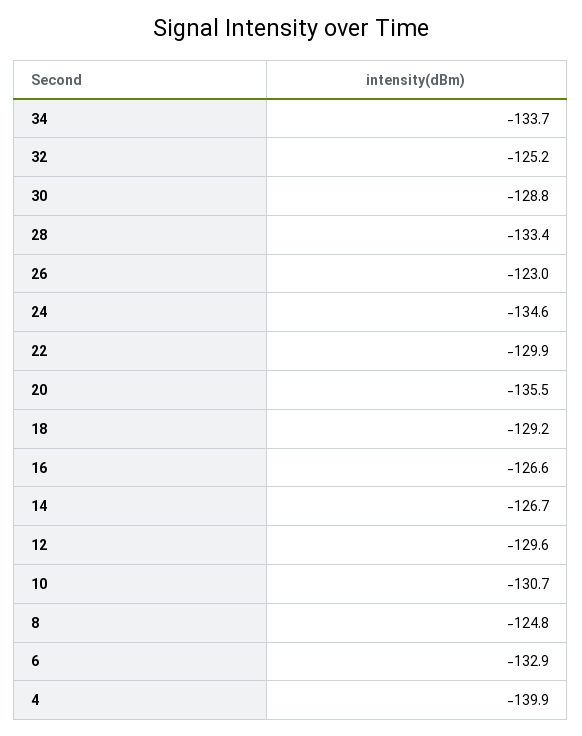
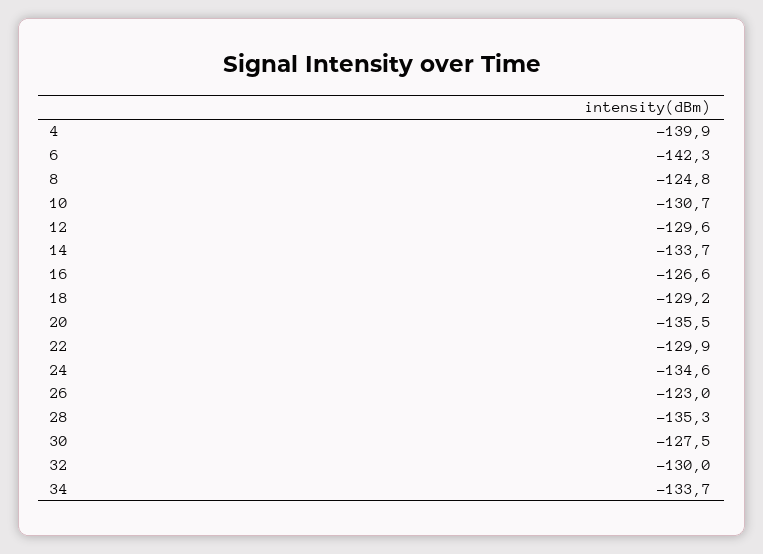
  {
    "34": -133.7,
-   "32": -125.2,
+   "32": -130,
-   "30": -128.8,
+   "30": -127.5,
-   "28": -133.4,
+   "28": -135.3,
    "26": -123,
    "24": -134.6,
    "22": -129.9,
    "20": -135.5,
    "18": -129.2,
    "16": -126.6,
-   "14": -126.7,
+   "14": -133.7,
    "12": -129.6,
    "10": -130.7,
    "8": -124.8,
-   "6": -132.9,
+   "6": -142.3,
    "4": -139.9
  }

